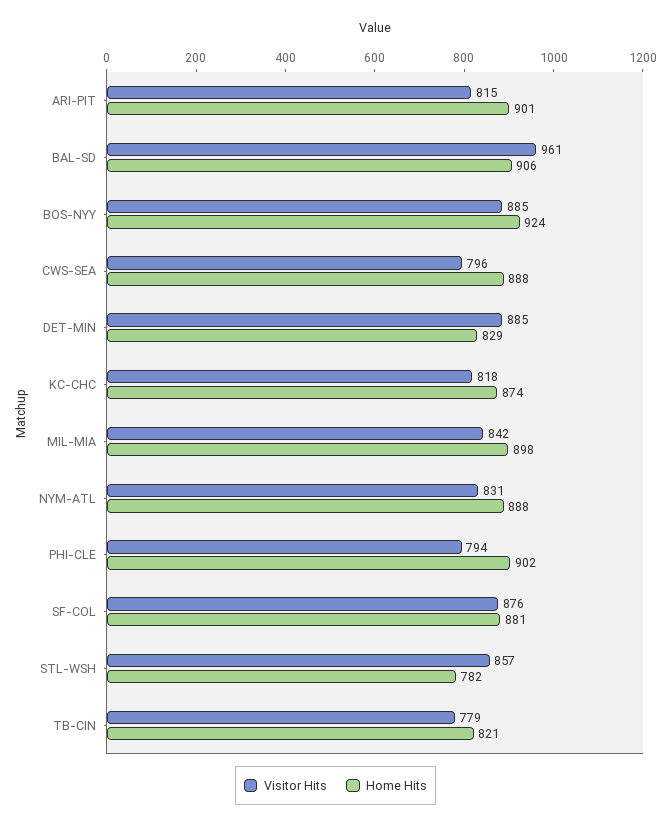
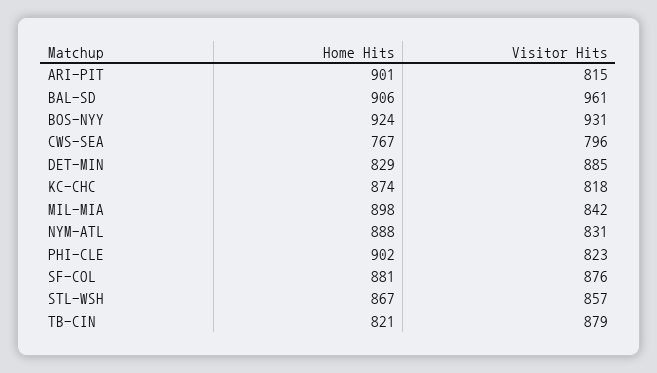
  {
    "Visitor Hits": {
      "ARI-PIT": 815,
      "BAL-SD": 961,
-     "BOS-NYY": 885,
+     "BOS-NYY": 931,
      "CWS-SEA": 796,
      "DET-MIN": 885,
      "KC-CHC": 818,
      "MIL-MIA": 842,
      "NYM-ATL": 831,
-     "PHI-CLE": 794,
+     "PHI-CLE": 823,
      "SF-COL": 876,
      "STL-WSH": 857,
-     "TB-CIN": 779
+     "TB-CIN": 879
    },
    "Home Hits": {
      "ARI-PIT": 901,
      "BAL-SD": 906,
      "BOS-NYY": 924,
-     "CWS-SEA": 888,
+     "CWS-SEA": 767,
      "DET-MIN": 829,
      "KC-CHC": 874,
      "MIL-MIA": 898,
      "NYM-ATL": 888,
      "PHI-CLE": 902,
      "SF-COL": 881,
-     "STL-WSH": 782,
+     "STL-WSH": 867,
      "TB-CIN": 821
    }
  }

